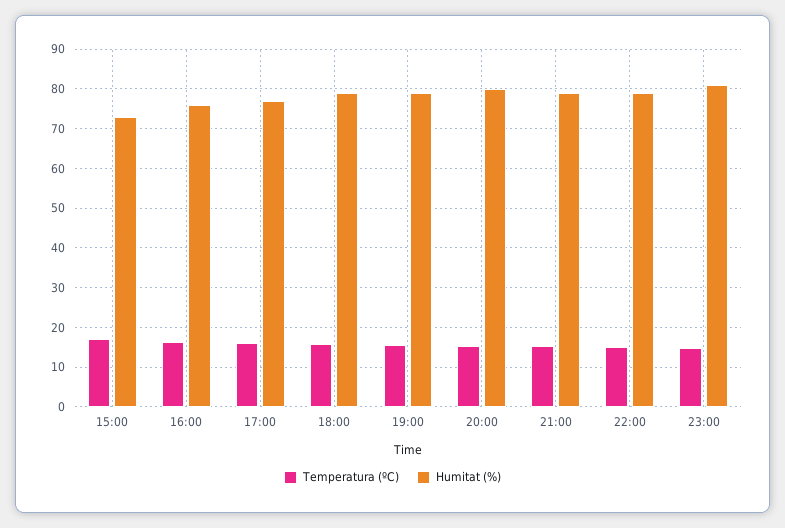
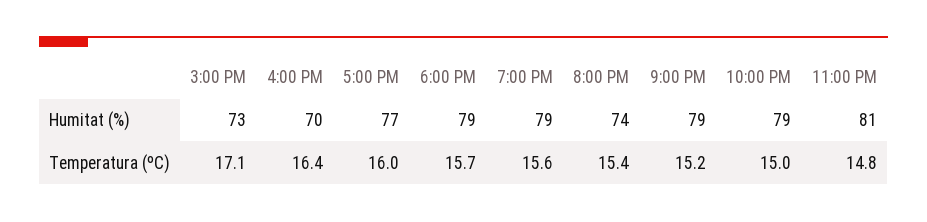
  {
    "Temperatura (ºC)": {
      "15:00": 17.1,
      "16:00": 16.4,
      "17:00": 16,
      "18:00": 15.7,
      "19:00": 15.6,
      "20:00": 15.4,
      "21:00": 15.2,
      "22:00": 15,
      "23:00": 14.8
    },
    "Humitat (%)": {
      "15:00": 73,
-     "16:00": 76,
+     "16:00": 70,
      "17:00": 77,
      "18:00": 79,
      "19:00": 79,
-     "20:00": 80,
+     "20:00": 74,
      "21:00": 79,
      "22:00": 79,
      "23:00": 81
    }
  }

